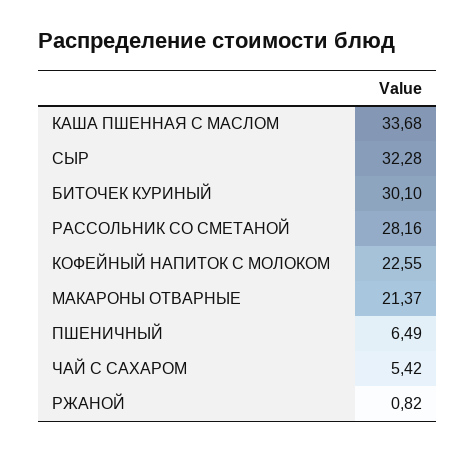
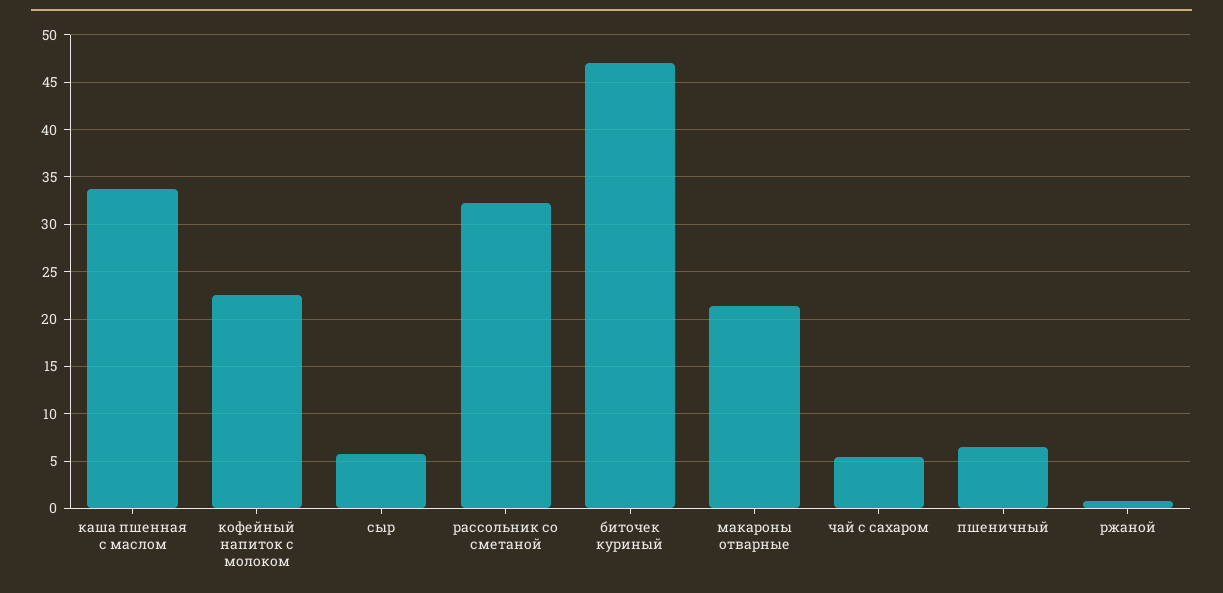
  {
    "КАША ПШЕННАЯ С МАСЛОМ": 33.68,
-   "СЫР": 32.28,
+   "СЫР": 6,
-   "БИТОЧЕК КУРИНЫЙ": 30.1,
+   "БИТОЧЕК КУРИНЫЙ": 47,
-   "РАССОЛЬНИК СО СМЕТАНОЙ": 28.16,
+   "РАССОЛЬНИК СО СМЕТАНОЙ": 32,
    "КОФЕЙНЫЙ НАПИТОК С МОЛОКОМ": 22.55,
    "МАКАРОНЫ ОТВАРНЫЕ": 21.37,
    "ПШЕНИЧНЫЙ": 6.49,
    "ЧАЙ С САХАРОМ": 5.42,
    "РЖАНОЙ": 0.82
  }

